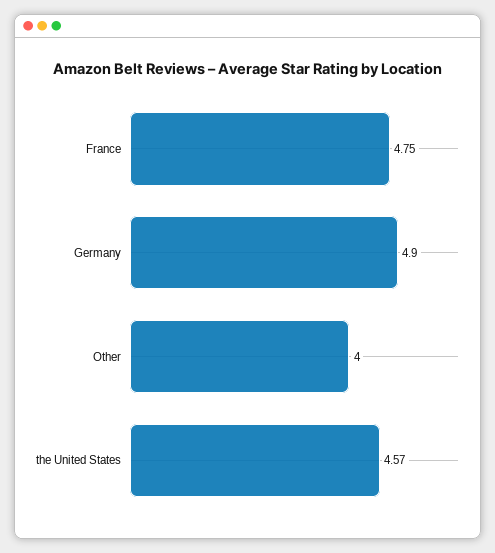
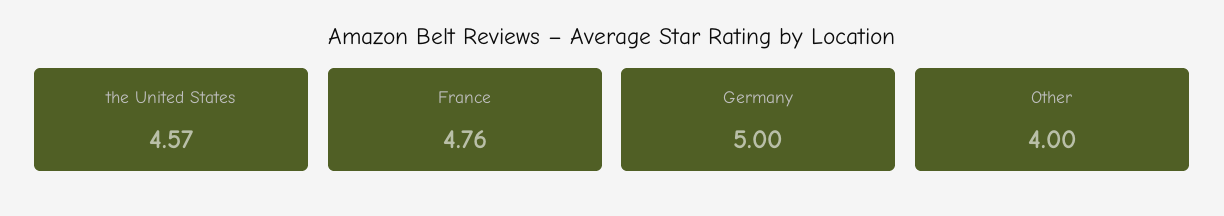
  {
-   "France": 4.75,
+   "France": 4.76,
-   "Germany": 4.9,
+   "Germany": 5,
    "Other": 4,
    "the United States": 4.57
  }

